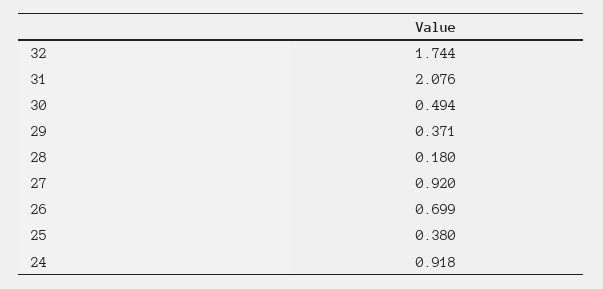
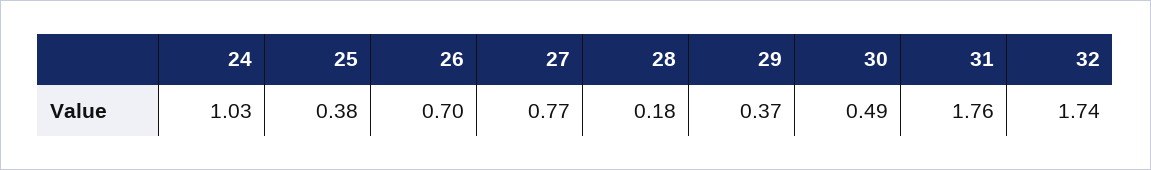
  {
    "32": 1.744,
-   "31": 2.076,
+   "31": 1.76,
    "30": 0.494,
    "29": 0.371,
    "28": 0.18,
-   "27": 0.92,
+   "27": 0.77,
    "26": 0.699,
    "25": 0.38,
-   "24": 0.918
+   "24": 1.03
  }

